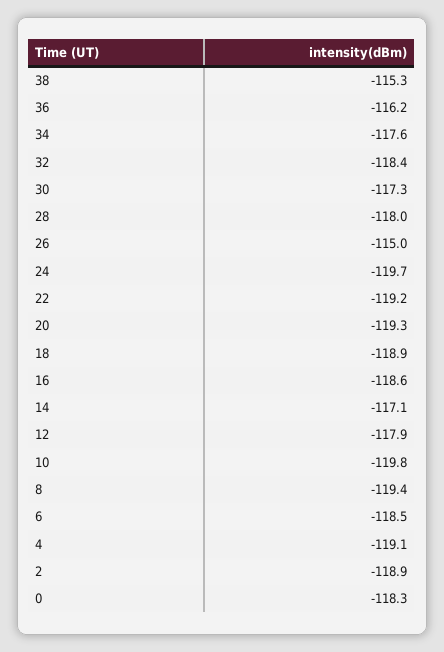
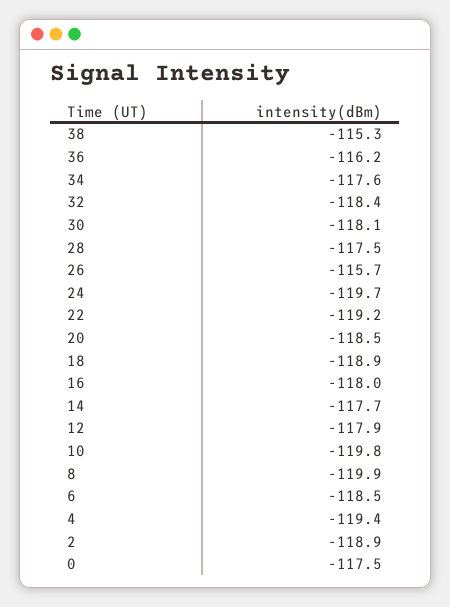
  {
    "38": -115.3,
    "36": -116.2,
    "34": -117.6,
    "32": -118.4,
-   "30": -117.3,
+   "30": -118.1,
-   "28": -118,
+   "28": -117.5,
-   "26": -115,
+   "26": -115.7,
    "24": -119.7,
    "22": -119.2,
-   "20": -119.3,
+   "20": -118.5,
    "18": -118.9,
-   "16": -118.6,
+   "16": -118,
-   "14": -117.1,
+   "14": -117.7,
    "12": -117.9,
    "10": -119.8,
-   "8": -119.4,
+   "8": -119.9,
    "6": -118.5,
-   "4": -119.1,
+   "4": -119.4,
    "2": -118.9,
-   "0": -118.3
+   "0": -117.5
  }

